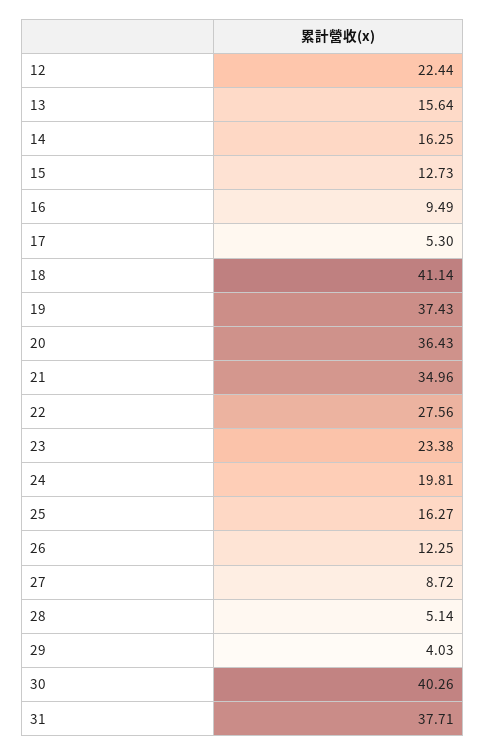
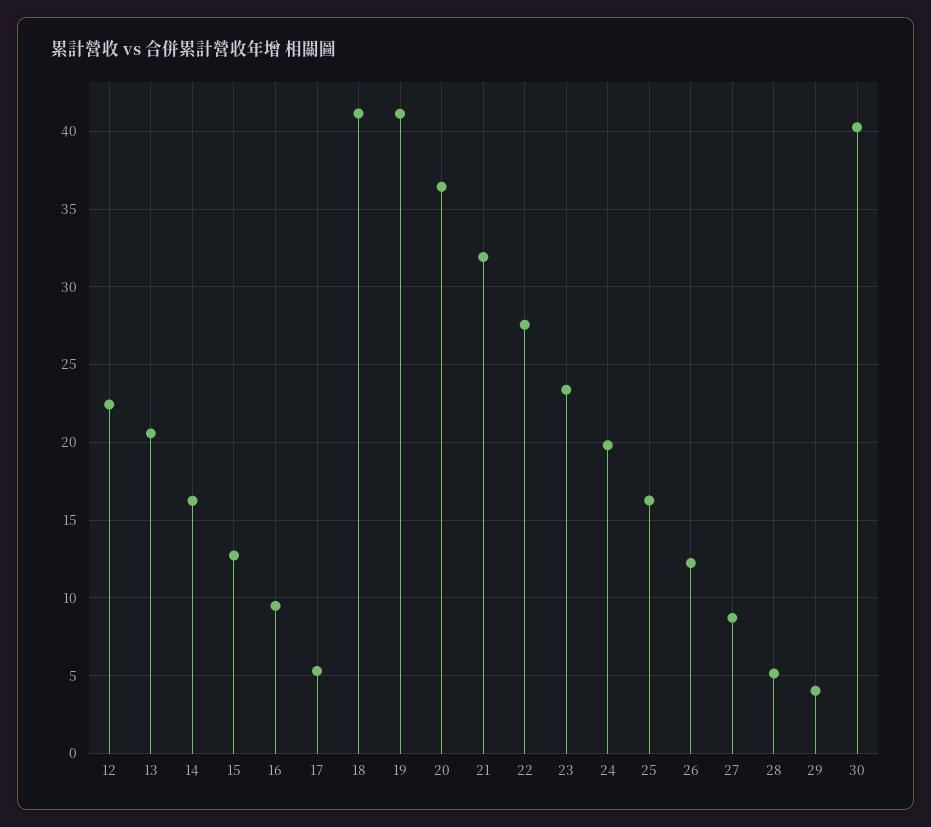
  {
    "12": 22.44,
-   "13": 15.64,
+   "13": 20.5,
    "14": 16.25,
    "15": 12.73,
    "16": 9.49,
    "17": 5.3,
    "18": 41.14,
-   "19": 37.43,
+   "19": 41,
    "20": 36.43,
-   "21": 34.96,
+   "21": 32,
    "22": 27.56,
    "23": 23.38,
    "24": 19.81,
    "25": 16.27,
    "26": 12.25,
    "27": 8.72,
    "28": 5.14,
    "29": 4.03,
-   "30": 40.26,
+   "30": 40.26
-   "31": 37.71
  }

